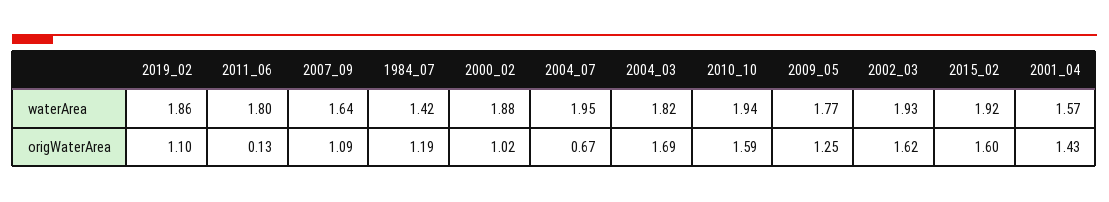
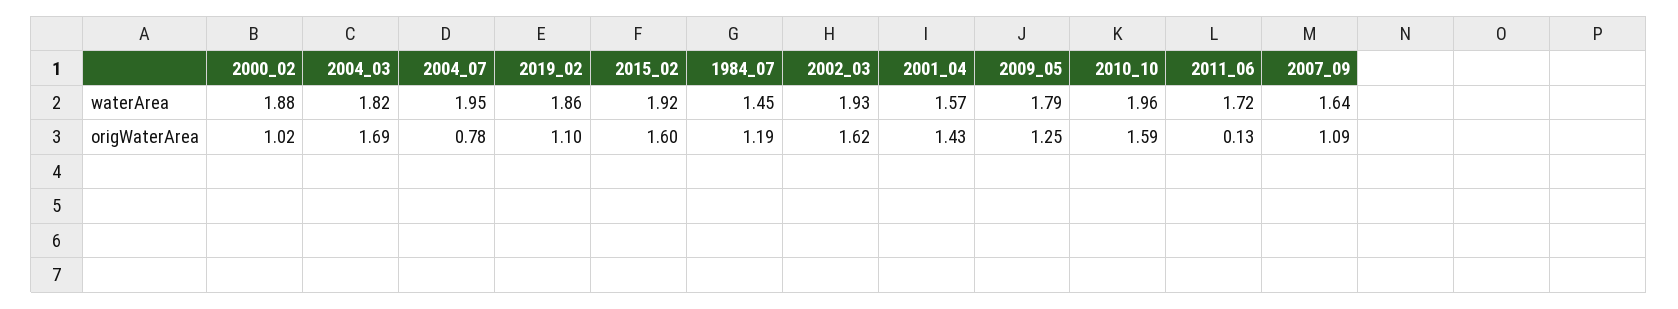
  {
    "2019_02": {
      "waterArea": 1.86,
      "origWaterArea": 1.1
    },
    "2011_06": {
-     "waterArea": 1.8,
+     "waterArea": 1.72,
      "origWaterArea": 0.13
    },
    "2007_09": {
      "waterArea": 1.64,
      "origWaterArea": 1.09
    },
    "1984_07": {
-     "waterArea": 1.42,
+     "waterArea": 1.45,
      "origWaterArea": 1.19
    },
    "2000_02": {
      "waterArea": 1.88,
      "origWaterArea": 1.02
    },
    "2004_07": {
      "waterArea": 1.95,
-     "origWaterArea": 0.67
+     "origWaterArea": 0.78
    },
    "2004_03": {
      "waterArea": 1.82,
      "origWaterArea": 1.69
    },
    "2010_10": {
-     "waterArea": 1.94,
+     "waterArea": 1.96,
      "origWaterArea": 1.59
    },
    "2009_05": {
-     "waterArea": 1.77,
+     "waterArea": 1.79,
      "origWaterArea": 1.25
    },
    "2002_03": {
      "waterArea": 1.93,
      "origWaterArea": 1.62
    },
    "2015_02": {
      "waterArea": 1.92,
      "origWaterArea": 1.6
    },
    "2001_04": {
      "waterArea": 1.57,
      "origWaterArea": 1.43
    }
  }

